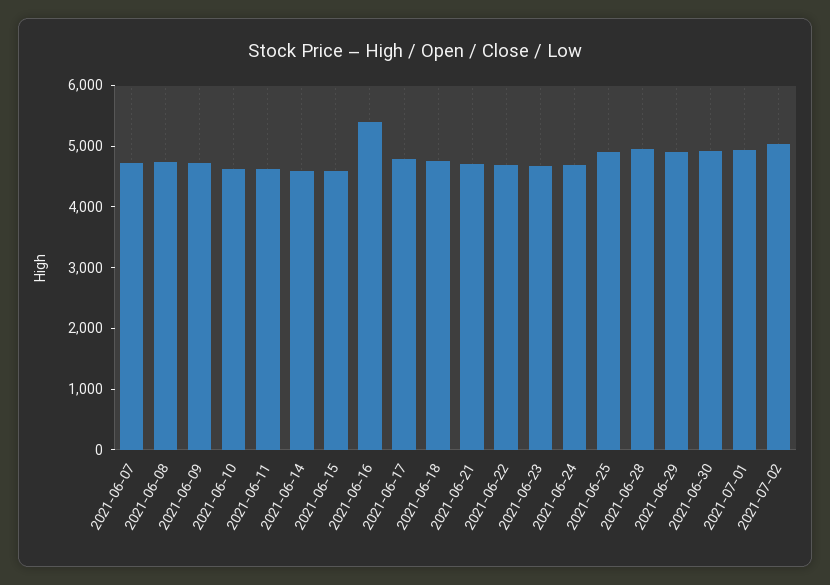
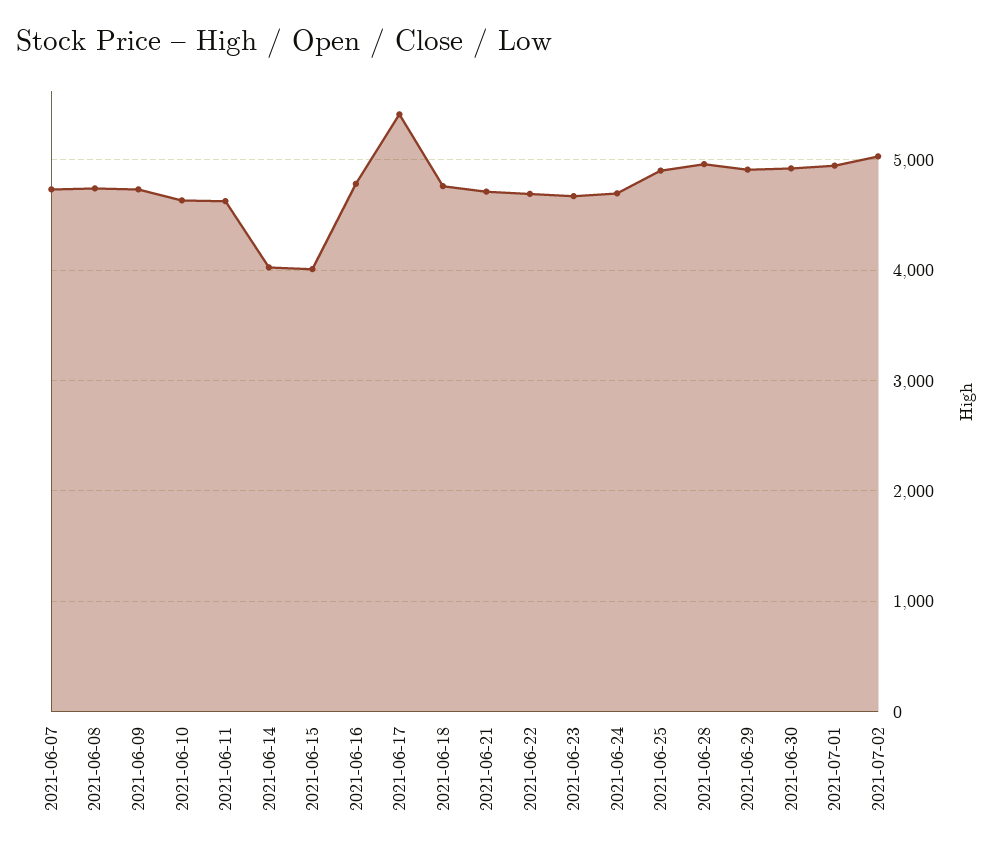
  {
    "2021-06-07": 4700,
    "2021-06-08": 4700,
    "2021-06-09": 4700,
    "2021-06-10": 4600,
    "2021-06-11": 4600,
-   "2021-06-14": 4600,
+   "2021-06-14": 4000,
-   "2021-06-15": 4600,
+   "2021-06-15": 4000,
-   "2021-06-16": 5400,
+   "2021-06-16": 4800,
-   "2021-06-17": 4800,
+   "2021-06-17": 5400,
    "2021-06-18": 4800,
    "2021-06-21": 4700,
    "2021-06-22": 4700,
    "2021-06-23": 4700,
    "2021-06-24": 4700,
    "2021-06-25": 4900,
    "2021-06-28": 5000,
    "2021-06-29": 4900,
    "2021-06-30": 4900,
    "2021-07-01": 4900,
    "2021-07-02": 5000
  }

